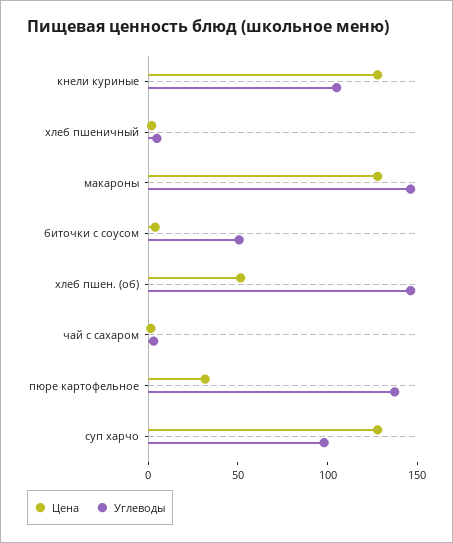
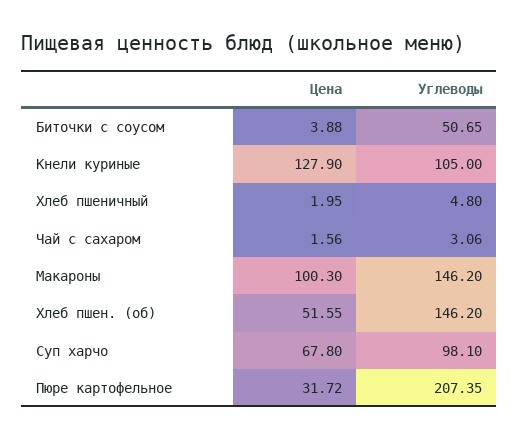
  {
    "Цена": {
      "кнели куриные": 127.9,
      "хлеб пшеничный": 1.95,
-     "макароны": 130,
+     "макароны": 100.3,
      "биточки с соусом": 3.88,
      "хлеб пшен. (об)": 51.55,
      "чай с сахаром": 1.56,
      "пюре картофельное": 31.72,
-     "суп харчо": 130
+     "суп харчо": 67.8
    },
    "Углеводы": {
      "кнели куриные": 105,
      "хлеб пшеничный": 4.8,
      "макароны": 146.2,
      "биточки с соусом": 50.65,
      "хлеб пшен. (об)": 146.2,
      "чай с сахаром": 3.06,
-     "пюре картофельное": 140,
+     "пюре картофельное": 207.35,
      "суп харчо": 98.1
    }
  }

